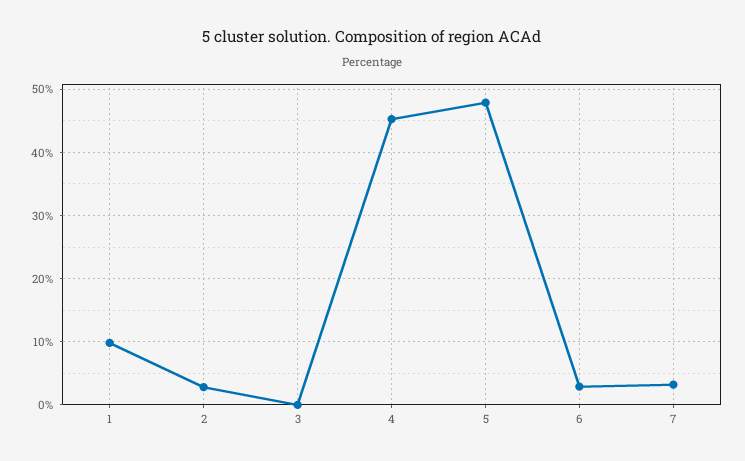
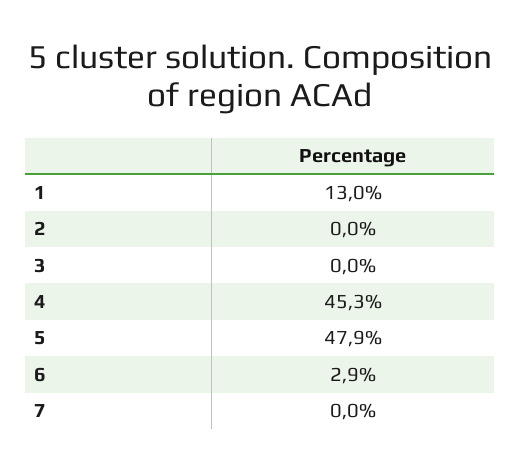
  {
-   "1": 10,
+   "1": 13,
-   "2": 3,
+   "2": 0,
    "3": 0,
    "4": 45.3,
    "5": 47.9,
    "6": 2.9,
-   "7": 3
+   "7": 0
  }

